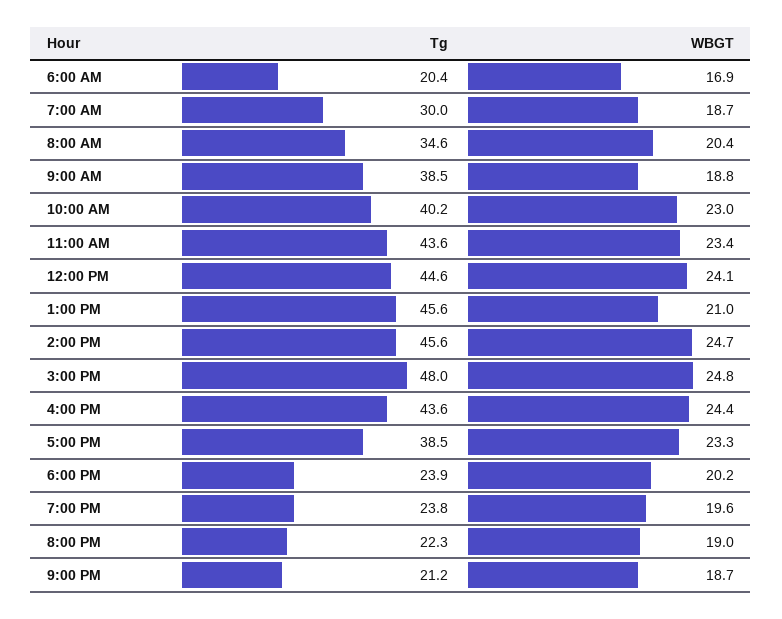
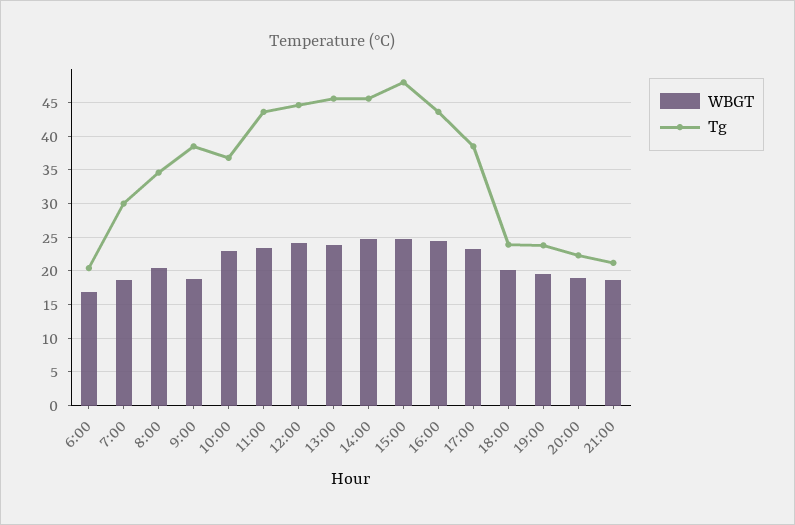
  {
    "Tg": {
      "6:00 AM": 20.4,
      "7:00 AM": 30,
      "8:00 AM": 34.6,
      "9:00 AM": 38.5,
-     "10:00 AM": 40.2,
+     "10:00 AM": 37,
      "11:00 AM": 43.6,
      "12:00 PM": 44.6,
      "1:00 PM": 45.6,
      "2:00 PM": 45.6,
      "3:00 PM": 48,
      "4:00 PM": 43.6,
      "5:00 PM": 38.5,
      "6:00 PM": 23.9,
      "7:00 PM": 23.8,
      "8:00 PM": 22.3,
      "9:00 PM": 21.2
    },
    "WBGT": {
      "6:00 AM": 16.9,
      "7:00 AM": 18.7,
      "8:00 AM": 20.4,
      "9:00 AM": 18.8,
      "10:00 AM": 23,
      "11:00 AM": 23.4,
      "12:00 PM": 24.1,
-     "1:00 PM": 21,
+     "1:00 PM": 24,
      "2:00 PM": 24.7,
      "3:00 PM": 24.8,
      "4:00 PM": 24.4,
      "5:00 PM": 23.3,
      "6:00 PM": 20.2,
      "7:00 PM": 19.6,
      "8:00 PM": 19,
      "9:00 PM": 18.7
    }
  }

